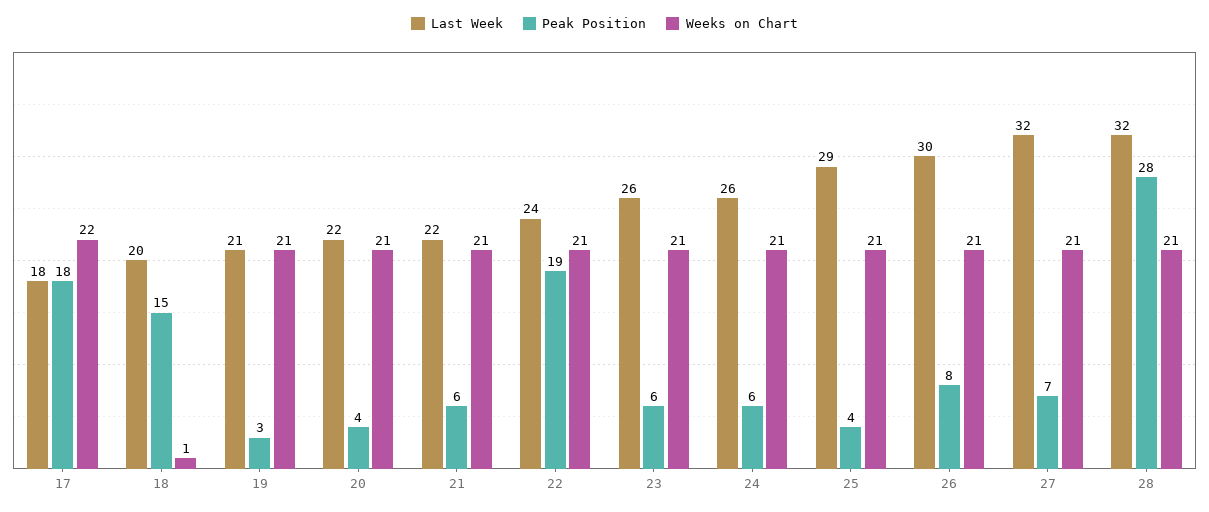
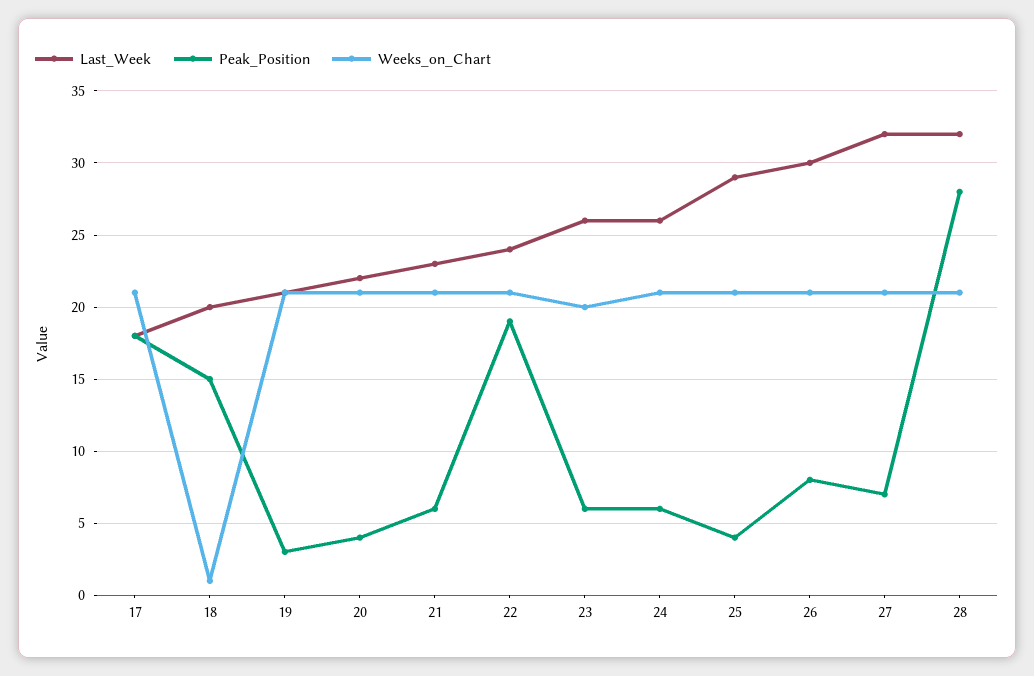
  {
    "Last Week": {
      "17": 18,
      "18": 20,
      "19": 21,
      "20": 22,
-     "21": 22,
+     "21": 23,
      "22": 24,
      "23": 26,
      "24": 26,
      "25": 29,
      "26": 30,
      "27": 32,
      "28": 32
    },
    "Peak Position": {
      "17": 18,
      "18": 15,
      "19": 3,
      "20": 4,
      "21": 6,
      "22": 19,
      "23": 6,
      "24": 6,
      "25": 4,
      "26": 8,
      "27": 7,
      "28": 28
    },
    "Weeks on Chart": {
-     "17": 22,
+     "17": 21,
      "18": 1,
      "19": 21,
      "20": 21,
      "21": 21,
      "22": 21,
-     "23": 21,
+     "23": 20,
      "24": 21,
      "25": 21,
      "26": 21,
      "27": 21,
      "28": 21
    }
  }

